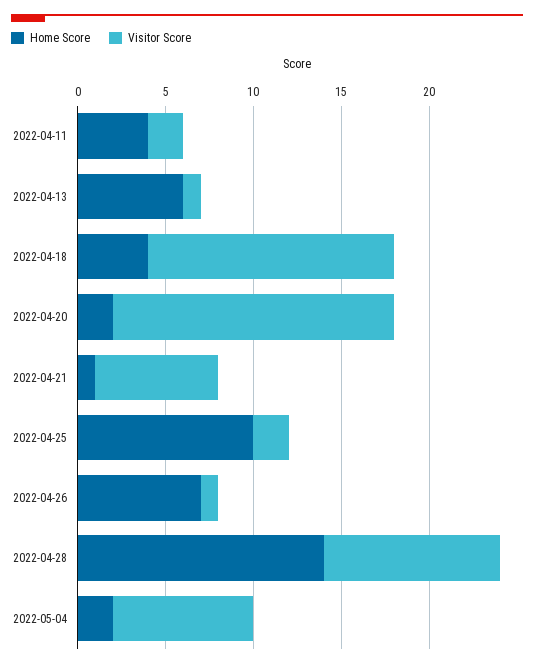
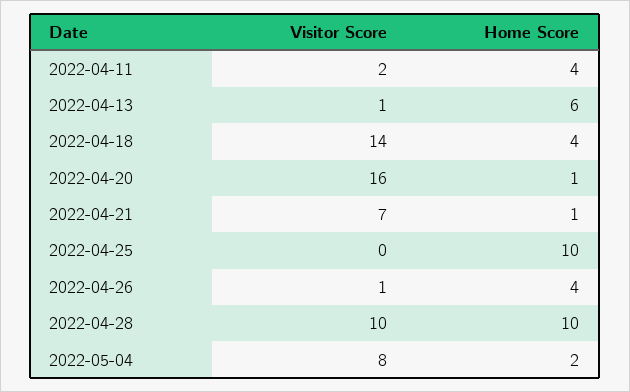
  {
    "Home Score": {
      "2022-04-11": 4,
      "2022-04-13": 6,
      "2022-04-18": 4,
-     "2022-04-20": 2,
+     "2022-04-20": 1,
      "2022-04-21": 1,
      "2022-04-25": 10,
-     "2022-04-26": 7,
+     "2022-04-26": 4,
-     "2022-04-28": 14,
+     "2022-04-28": 10,
      "2022-05-04": 2
    },
    "Visitor Score": {
      "2022-04-11": 2,
      "2022-04-13": 1,
      "2022-04-18": 14,
      "2022-04-20": 16,
      "2022-04-21": 7,
-     "2022-04-25": 2,
+     "2022-04-25": 0,
      "2022-04-26": 1,
      "2022-04-28": 10,
      "2022-05-04": 8
    }
  }

